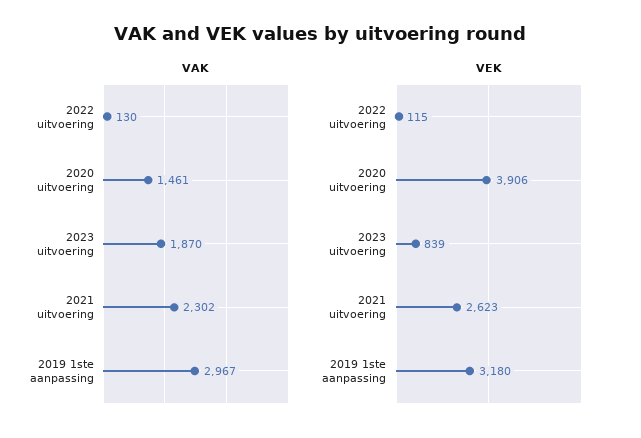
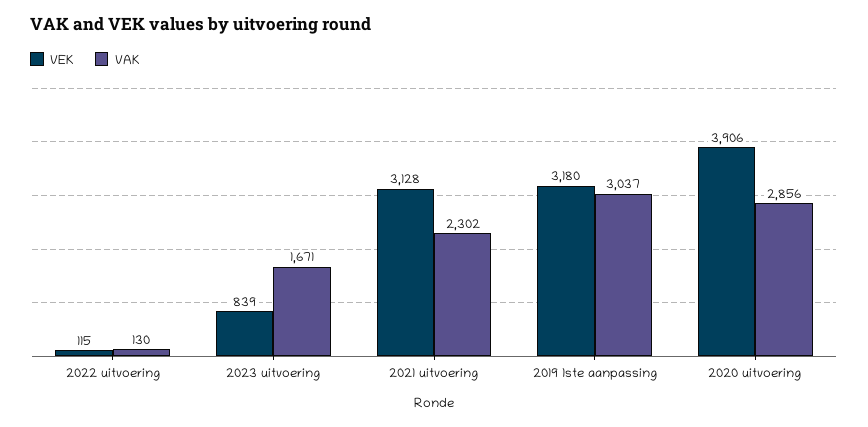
  {
    "VAK": {
      "2022 uitvoering": 130,
-     "2020 uitvoering": 1461,
+     "2020 uitvoering": 2856,
-     "2023 uitvoering": 1870,
+     "2023 uitvoering": 1671,
      "2021 uitvoering": 2302,
-     "2019 1ste aanpassing": 2967
+     "2019 1ste aanpassing": 3037
    },
    "VEK": {
      "2022 uitvoering": 115,
      "2020 uitvoering": 3906,
      "2023 uitvoering": 839,
-     "2021 uitvoering": 2623,
+     "2021 uitvoering": 3128,
      "2019 1ste aanpassing": 3180
    }
  }

